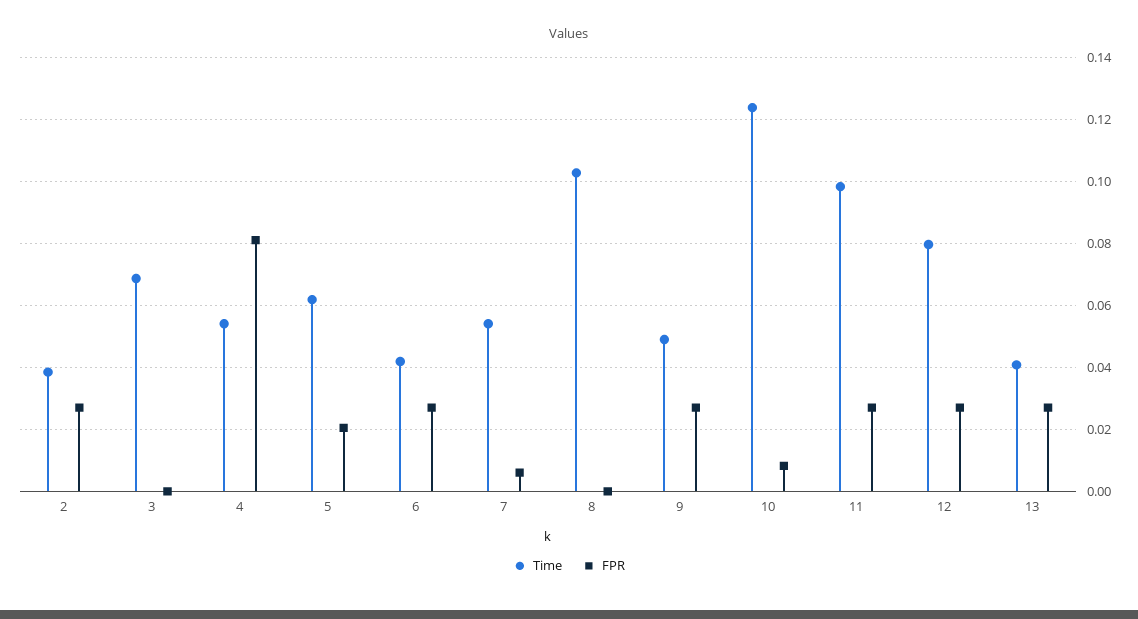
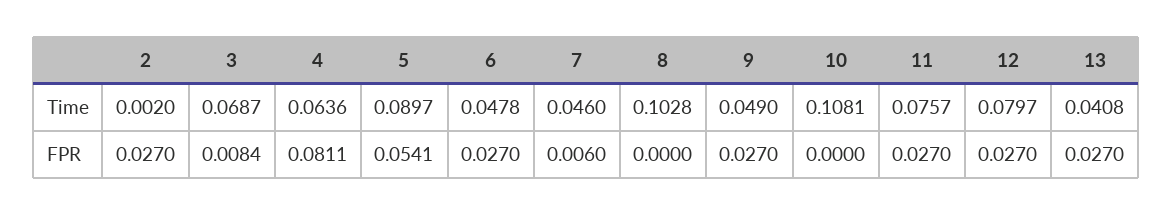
  {
    "Time": {
-     "2": 0.038,
+     "2": 0.002,
      "3": 0.0687,
-     "4": 0.054,
+     "4": 0.0636,
-     "5": 0.062,
+     "5": 0.0897,
-     "6": 0.042,
+     "6": 0.0478,
-     "7": 0.054,
+     "7": 0.046,
      "8": 0.1028,
      "9": 0.049,
-     "10": 0.124,
+     "10": 0.1081,
-     "11": 0.098,
+     "11": 0.0757,
      "12": 0.0797,
      "13": 0.0408
    },
    "FPR": {
      "2": 0.027,
-     "3": 0,
+     "3": 0.0084,
      "4": 0.0811,
-     "5": 0.02,
+     "5": 0.0541,
      "6": 0.027,
      "7": 0.006,
      "8": 0,
      "9": 0.027,
-     "10": 0.008,
+     "10": 0,
      "11": 0.027,
      "12": 0.027,
      "13": 0.027
    }
  }

